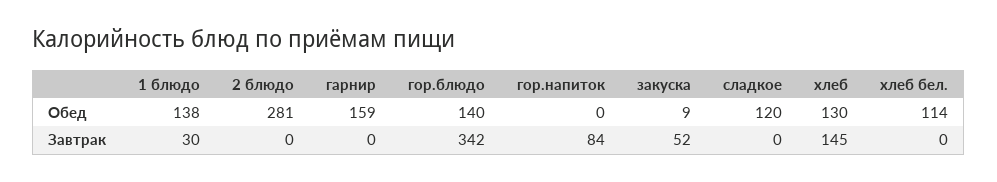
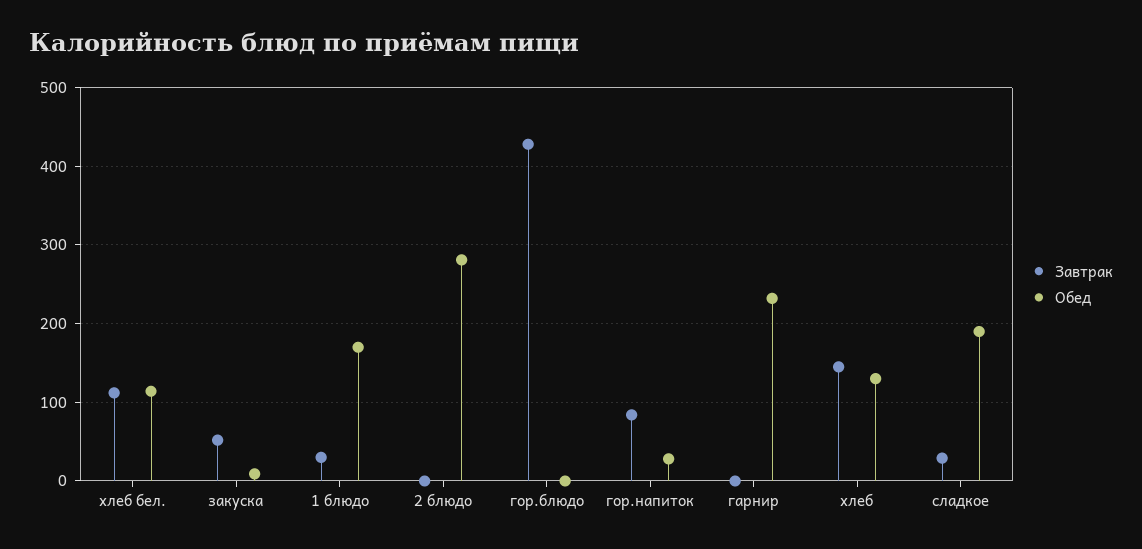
  {
    "Обед": {
-     "1 блюдо": 138,
+     "1 блюдо": 170,
      "2 блюдо": 281,
-     "гарнир": 159,
+     "гарнир": 230,
-     "гор.блюдо": 140,
+     "гор.блюдо": 0,
-     "гор.напиток": 0,
+     "гор.напиток": 30,
      "закуска": 9,
-     "сладкое": 120,
+     "сладкое": 190,
      "хлеб": 130,
      "хлеб бел.": 114
    },
    "Завтрак": {
      "1 блюдо": 30,
      "2 блюдо": 0,
      "гарнир": 0,
-     "гор.блюдо": 342,
+     "гор.блюдо": 430,
      "гор.напиток": 84,
      "закуска": 52,
-     "сладкое": 0,
+     "сладкое": 30,
      "хлеб": 145,
-     "хлеб бел.": 0
+     "хлеб бел.": 110
    }
  }

